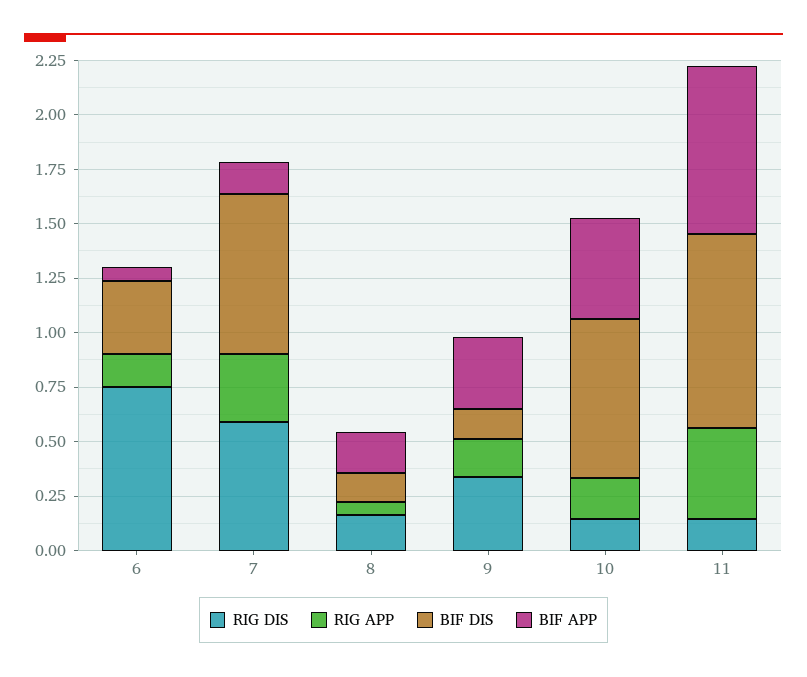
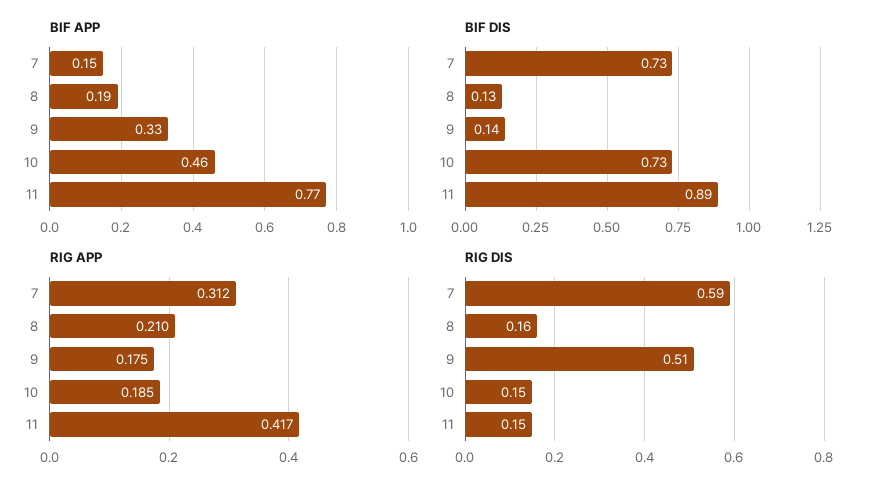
  {
    "RIG DIS": {
-     "6": 0.75,
      "7": 0.59,
      "8": 0.16,
-     "9": 0.35,
+     "9": 0.51,
      "10": 0.15,
      "11": 0.15
    },
    "RIG APP": {
-     "6": 0.15,
      "7": 0.312,
-     "8": 0.05,
+     "8": 0.21,
      "9": 0.175,
      "10": 0.185,
      "11": 0.417
    },
    "BIF DIS": {
-     "6": 0.35,
      "7": 0.73,
      "8": 0.13,
      "9": 0.14,
      "10": 0.73,
      "11": 0.89
    },
    "BIF APP": {
-     "6": 0.05,
      "7": 0.15,
      "8": 0.19,
      "9": 0.33,
      "10": 0.46,
      "11": 0.77
    }
  }

